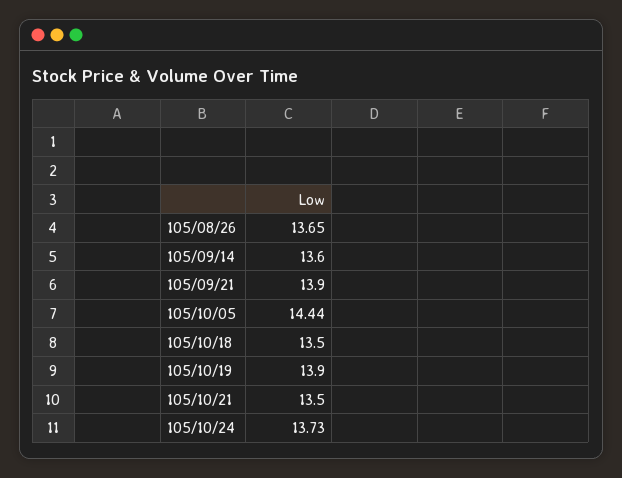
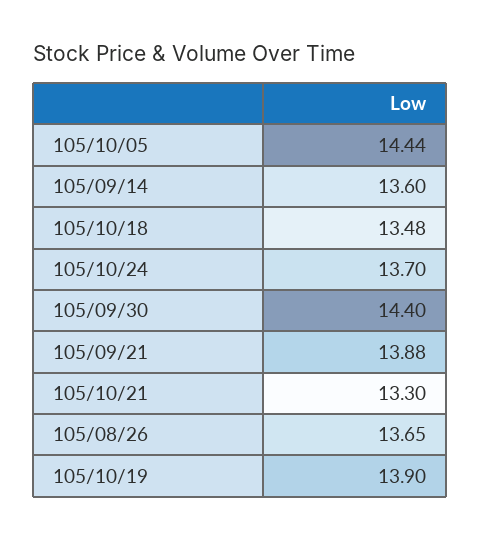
  {
    "105/08/26": 13.65,
    "105/09/14": 13.6,
-   "105/09/21": 13.9,
+   "105/09/21": 13.88,
    "105/10/05": 14.44,
-   "105/10/18": 13.5,
+   "105/10/18": 13.48,
    "105/10/19": 13.9,
-   "105/10/21": 13.5,
+   "105/10/21": 13.3,
-   "105/10/24": 13.73
+   "105/10/24": 13.7,
+   "105/09/30": 14.4
  }

